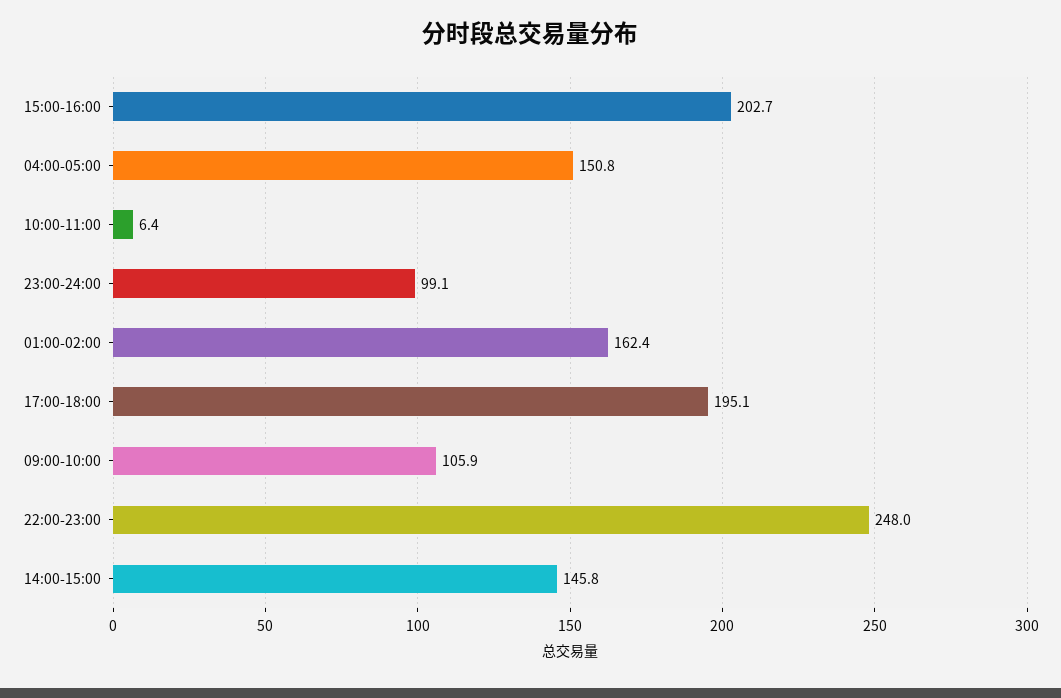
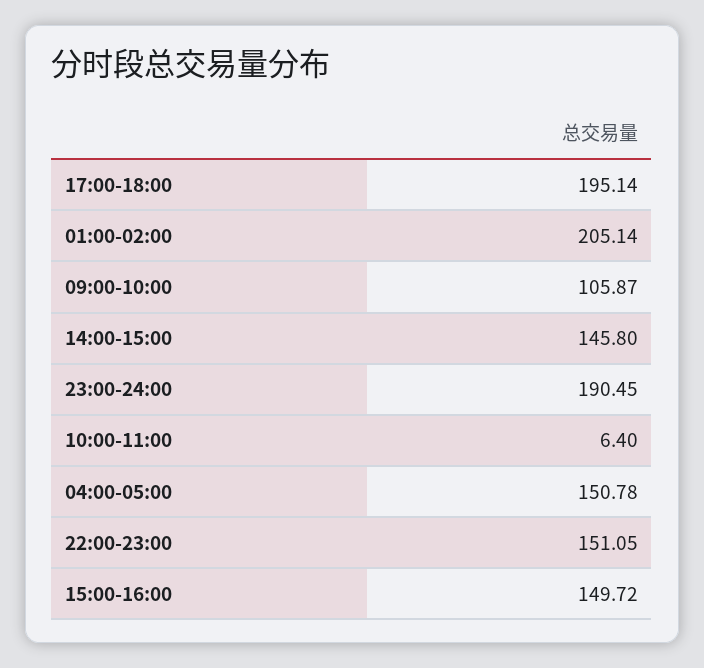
  {
-   "15:00-16:00": 202.7,
+   "15:00-16:00": 149.72,
    "04:00-05:00": 150.78,
    "10:00-11:00": 6.4,
-   "23:00-24:00": 99.1,
+   "23:00-24:00": 190.45,
-   "01:00-02:00": 162.4,
+   "01:00-02:00": 205.14,
    "17:00-18:00": 195.14,
    "09:00-10:00": 105.87,
-   "22:00-23:00": 248,
+   "22:00-23:00": 151.05,
    "14:00-15:00": 145.8
  }

